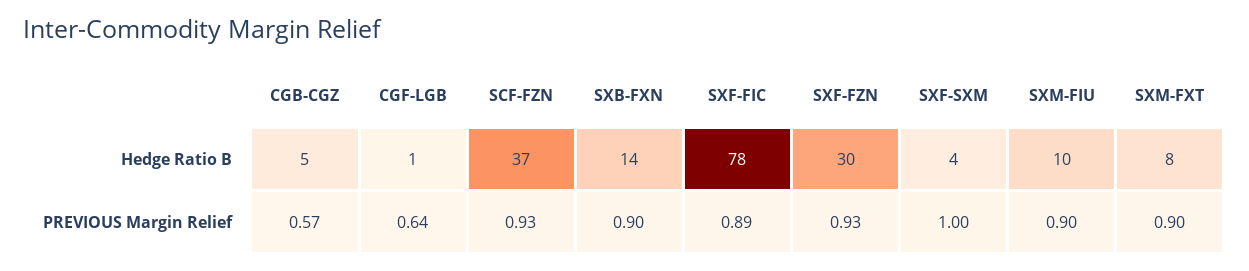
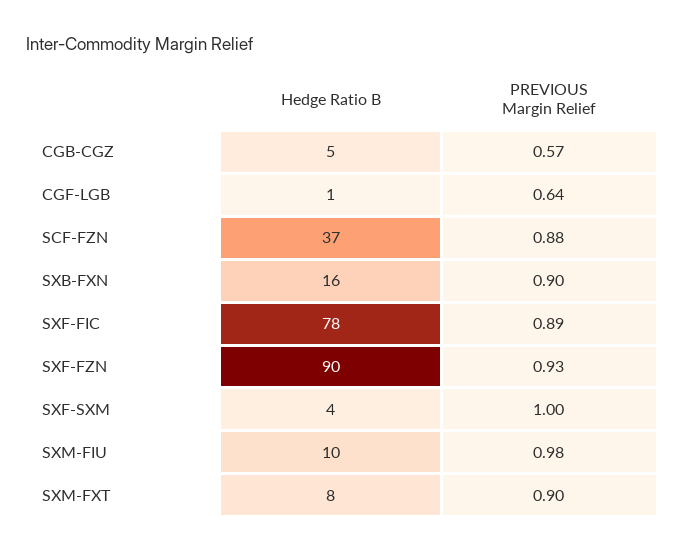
  {
    "CGB-CGZ": {
      "Hedge Ratio B": 5,
      "PREVIOUS Margin Relief": 0.57
    },
    "CGF-LGB": {
      "Hedge Ratio B": 1,
      "PREVIOUS Margin Relief": 0.64
    },
    "SCF-FZN": {
      "Hedge Ratio B": 37,
-     "PREVIOUS Margin Relief": 0.93
+     "PREVIOUS Margin Relief": 0.88
    },
    "SXB-FXN": {
-     "Hedge Ratio B": 14,
+     "Hedge Ratio B": 16,
      "PREVIOUS Margin Relief": 0.9
    },
    "SXF-FIC": {
      "Hedge Ratio B": 78,
      "PREVIOUS Margin Relief": 0.89
    },
    "SXF-FZN": {
-     "Hedge Ratio B": 30,
+     "Hedge Ratio B": 90,
      "PREVIOUS Margin Relief": 0.93
    },
    "SXF-SXM": {
      "Hedge Ratio B": 4,
      "PREVIOUS Margin Relief": 1
    },
    "SXM-FIU": {
      "Hedge Ratio B": 10,
-     "PREVIOUS Margin Relief": 0.9
+     "PREVIOUS Margin Relief": 0.98
    },
    "SXM-FXT": {
      "Hedge Ratio B": 8,
      "PREVIOUS Margin Relief": 0.9
    }
  }

